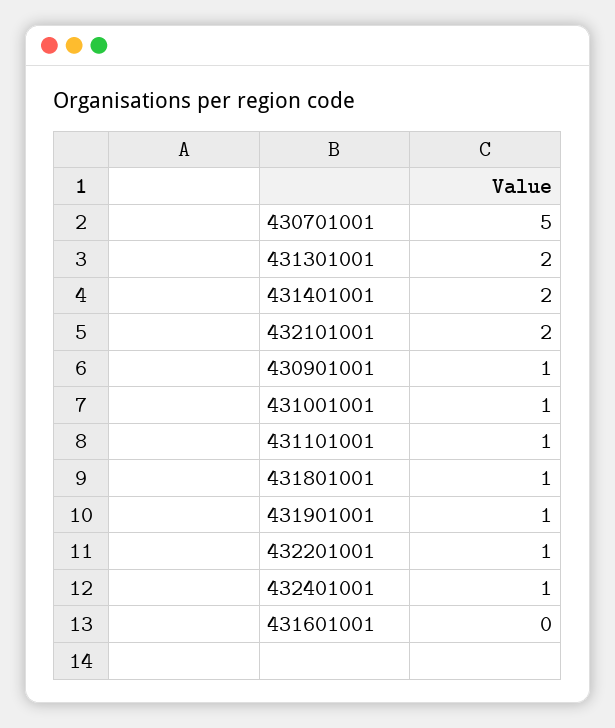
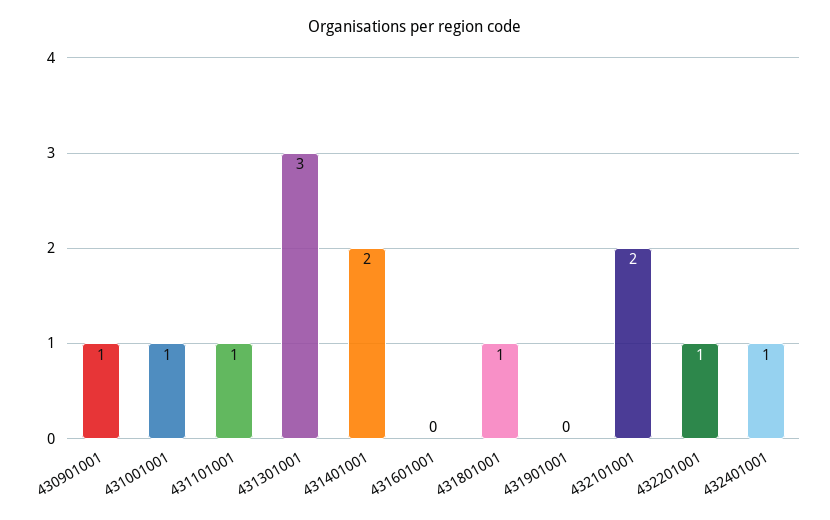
  {
-   "430701001": 5,
-   "431301001": 2,
+   "431301001": 3,
    "431401001": 2,
    "432101001": 2,
    "430901001": 1,
    "431001001": 1,
    "431101001": 1,
    "431801001": 1,
-   "431901001": 1,
+   "431901001": 0,
    "432201001": 1,
    "432401001": 1,
    "431601001": 0
  }

